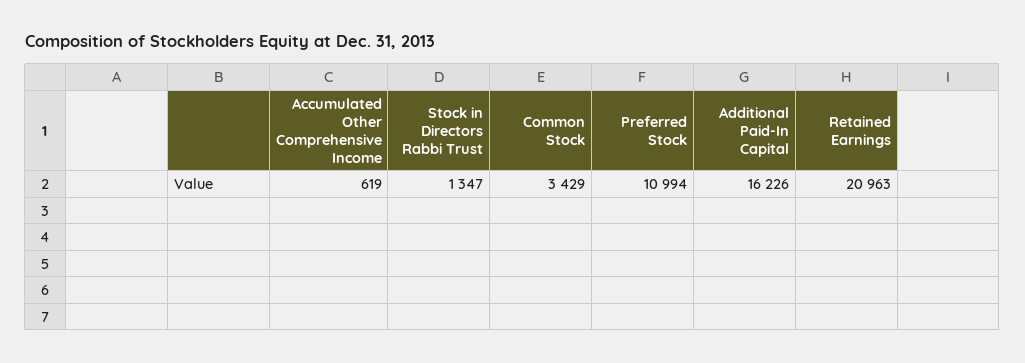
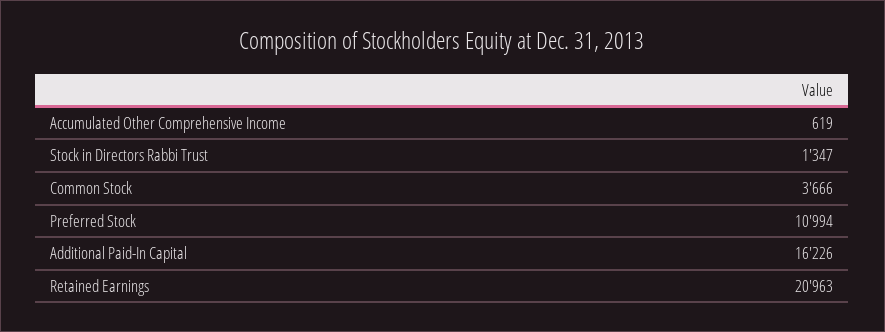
  {
    "Accumulated Other Comprehensive Income": 619,
    "Stock in Directors Rabbi Trust": 1347,
-   "Common Stock": 3429,
+   "Common Stock": 3666,
    "Preferred Stock": 10994,
    "Additional Paid-In Capital": 16226,
    "Retained Earnings": 20963
  }

